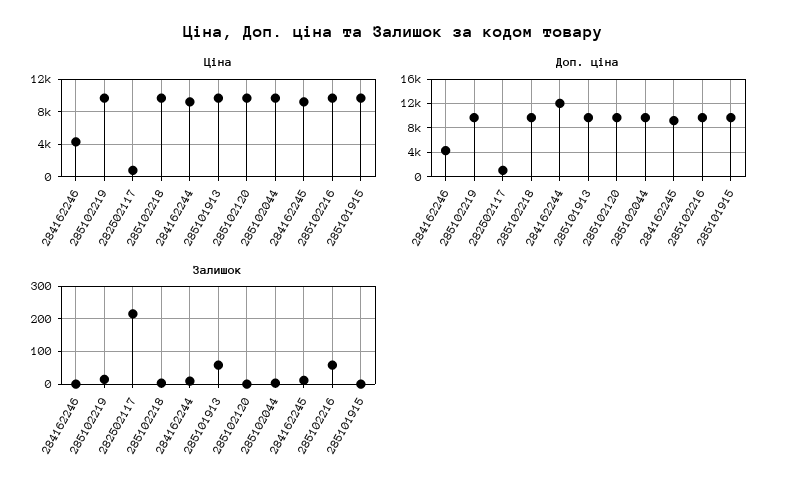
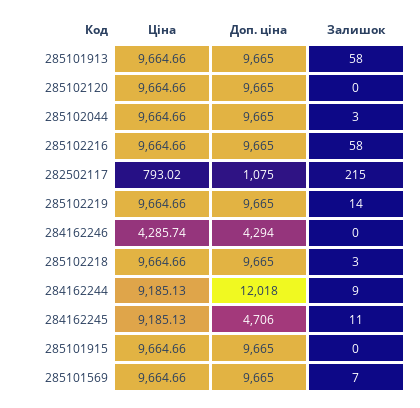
  {
    "Ціна": {
      "284162246": 4285.74,
      "285102219": 9664.66,
      "282502117": 793.02,
      "285102218": 9664.66,
      "284162244": 9185.13,
      "285101913": 9664.66,
      "285102120": 9664.66,
      "285102044": 9664.66,
      "284162245": 9185.13,
      "285102216": 9664.66,
-     "285101915": 9664.66
+     "285101915": 9664.66,
+     "285101569": 9664.66
    },
    "Доп. ціна": {
      "284162246": 4294,
      "285102219": 9665,
      "282502117": 1075,
      "285102218": 9665,
      "284162244": 12018,
      "285101913": 9665,
      "285102120": 9665,
      "285102044": 9665,
-     "284162245": 9000,
+     "284162245": 4706,
      "285102216": 9665,
-     "285101915": 9665
+     "285101915": 9665,
+     "285101569": 9665
    },
    "Залишок": {
      "284162246": 0,
      "285102219": 14,
      "282502117": 215,
      "285102218": 3,
      "284162244": 9,
      "285101913": 58,
      "285102120": 0,
      "285102044": 3,
      "284162245": 11,
      "285102216": 58,
-     "285101915": 0
+     "285101915": 0,
+     "285101569": 7
    }
  }

